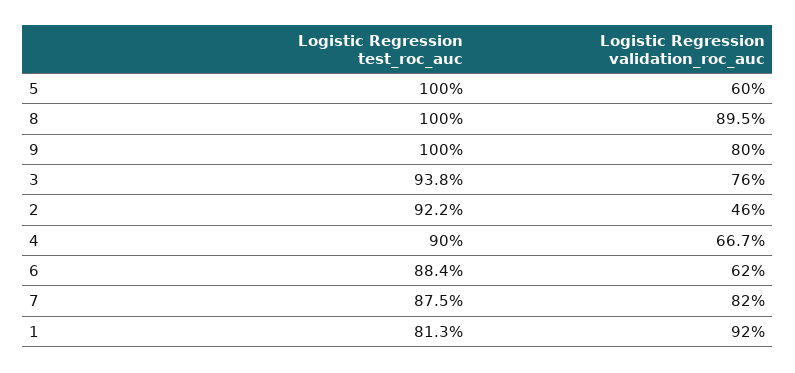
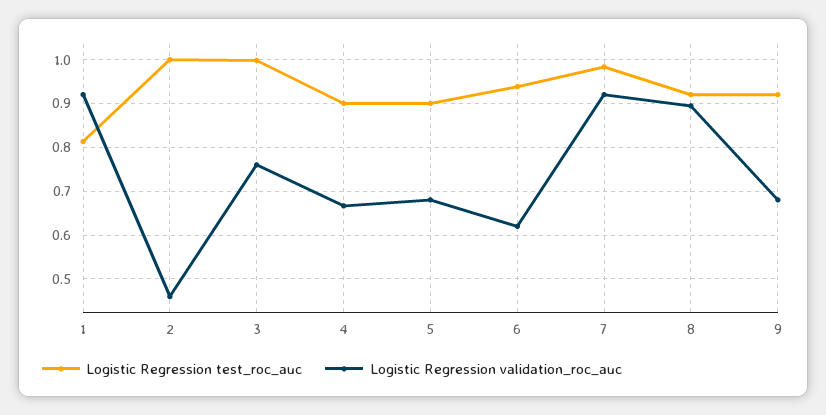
  {
    "Logistic Regression test_roc_auc": {
-     "5": 1,
+     "5": 0.9,
-     "8": 1,
+     "8": 0.92,
-     "9": 1,
+     "9": 0.92,
-     "3": 0.938,
+     "3": 1,
-     "2": 0.922,
+     "2": 1,
      "4": 0.9,
-     "6": 0.884,
+     "6": 0.94,
-     "7": 0.875,
+     "7": 0.98,
      "1": 0.813
    },
    "Logistic Regression validation_roc_auc": {
-     "5": 0.6,
+     "5": 0.68,
      "8": 0.895,
-     "9": 0.8,
+     "9": 0.68,
      "3": 0.76,
      "2": 0.46,
      "4": 0.667,
      "6": 0.62,
-     "7": 0.82,
+     "7": 0.92,
      "1": 0.92
    }
  }

